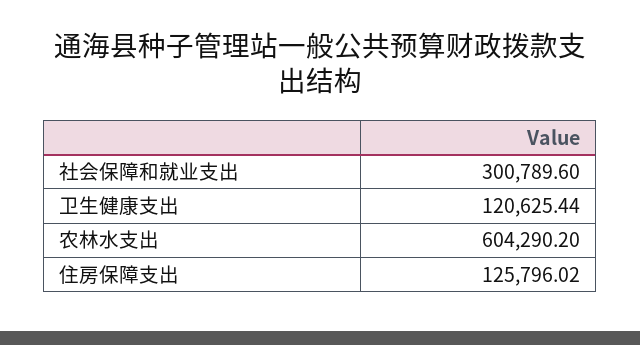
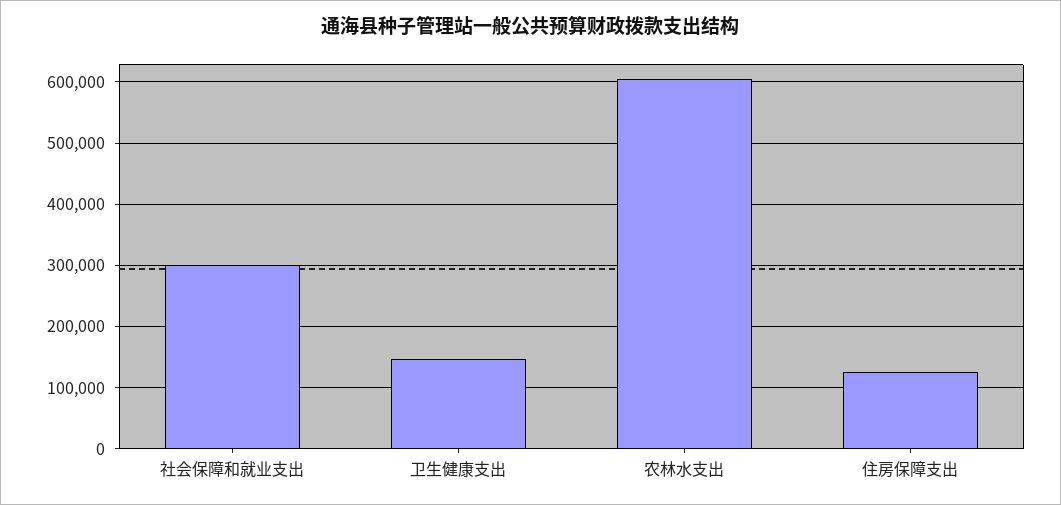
  {
    "社会保障和就业支出": 300789.6,
-   "卫生健康支出": 120625.44,
+   "卫生健康支出": 150000,
    "农林水支出": 604290.2,
    "住房保障支出": 125796.02
  }

